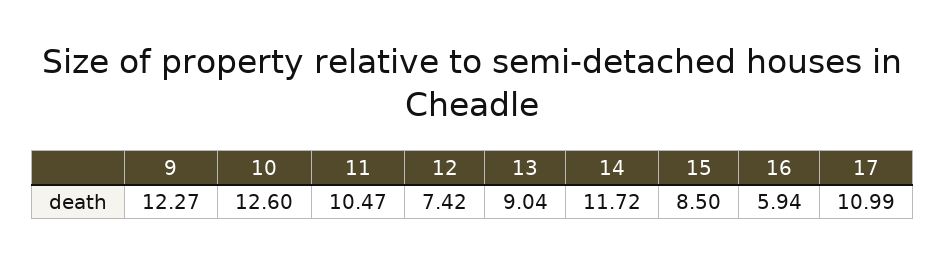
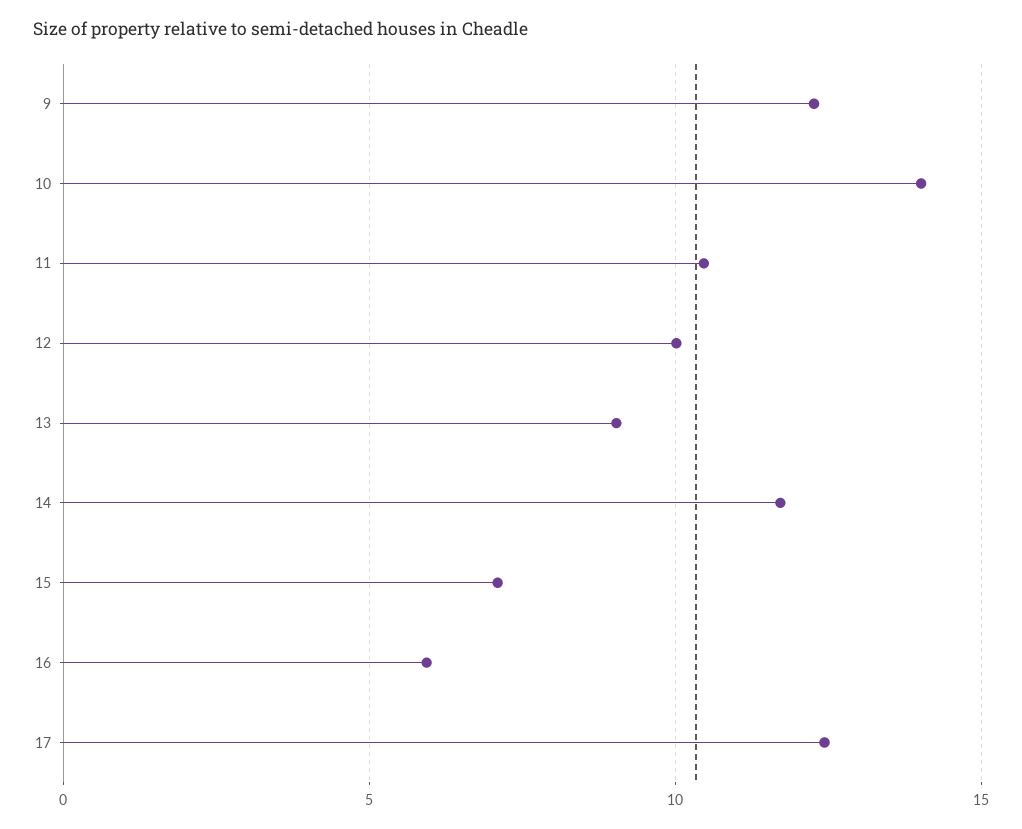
  {
    "9": 12.27,
-   "10": 12.6,
+   "10": 14,
    "11": 10.47,
-   "12": 7.42,
+   "12": 10,
    "13": 9.04,
    "14": 11.72,
-   "15": 8.5,
+   "15": 7,
    "16": 5.94,
-   "17": 10.99
+   "17": 12.5
  }

